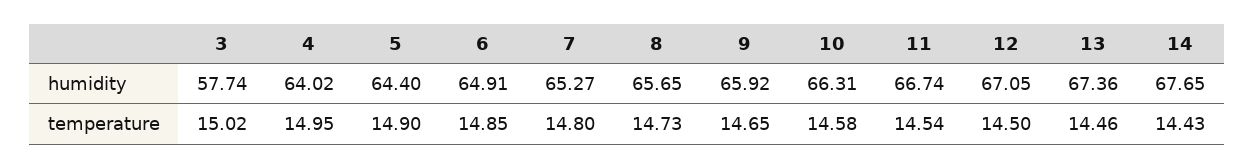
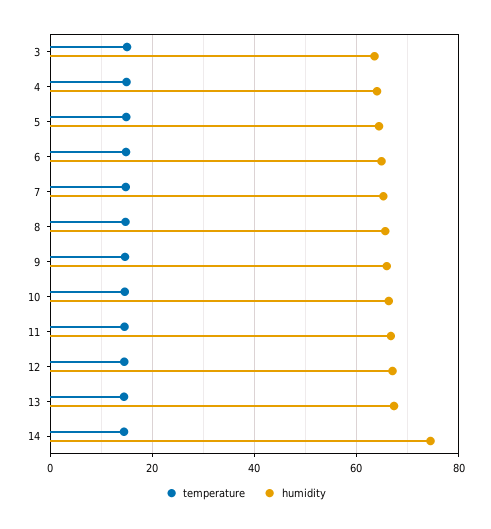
  {
    "humidity": {
-     "3": 57.74,
+     "3": 64,
      "4": 64.02,
      "5": 64.4,
      "6": 64.91,
      "7": 65.27,
      "8": 65.65,
      "9": 65.92,
      "10": 66.31,
      "11": 66.74,
      "12": 67.05,
      "13": 67.36,
-     "14": 67.65
+     "14": 74
    },
    "temperature": {
      "3": 15.02,
      "4": 14.95,
      "5": 14.9,
      "6": 14.85,
      "7": 14.8,
      "8": 14.73,
      "9": 14.65,
      "10": 14.58,
      "11": 14.54,
      "12": 14.5,
      "13": 14.46,
      "14": 14.43
    }
  }

